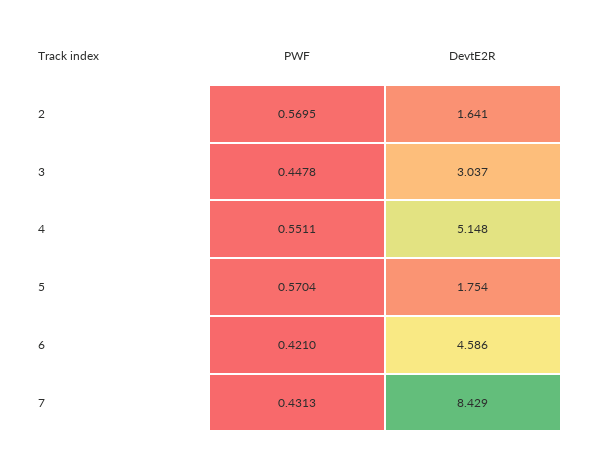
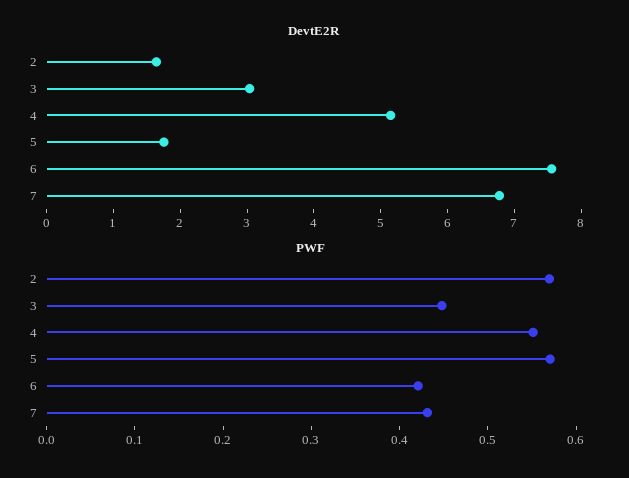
  {
    "PWF": {
      "2": 0.5695,
      "3": 0.4478,
      "4": 0.5511,
      "5": 0.5704,
      "6": 0.421,
      "7": 0.4313
    },
    "DevtE2R": {
      "2": 1.641,
      "3": 3.037,
      "4": 5.148,
      "5": 1.754,
-     "6": 4.586,
+     "6": 7.6,
-     "7": 8.429
+     "7": 6.8
    }
  }

